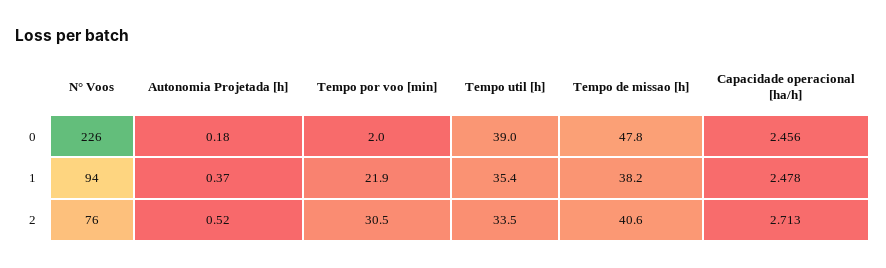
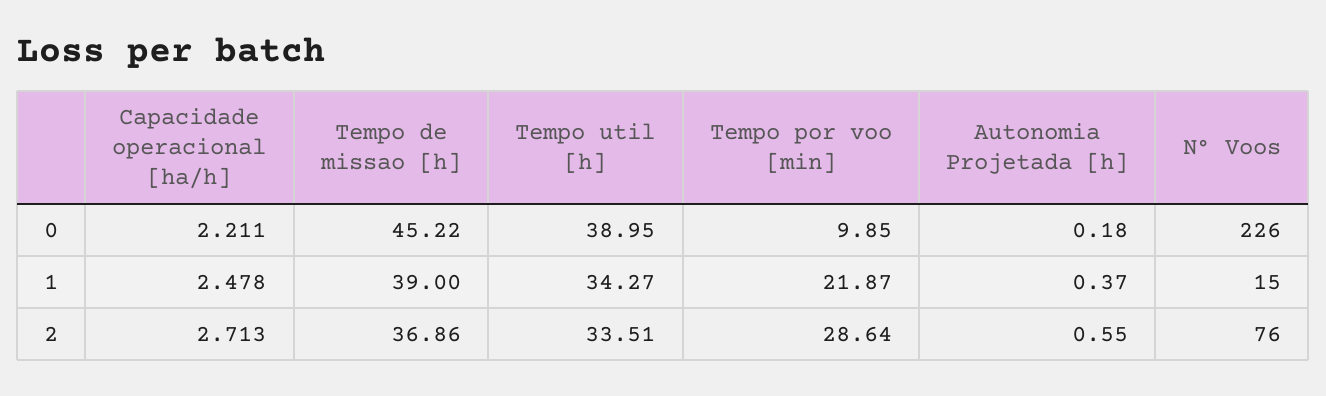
  {
    "N° Voos": {
      "0": 226,
-     "1": 94,
+     "1": 15,
      "2": 76
    },
    "Autonomia Projetada [h]": {
      "0": 0.18,
      "1": 0.37,
-     "2": 0.52
+     "2": 0.55
    },
    "Tempo por voo [min]": {
-     "0": 2,
+     "0": 9.85,
      "1": 21.87,
-     "2": 30.5
+     "2": 28.64
    },
    "Tempo util [h]": {
      "0": 38.95,
-     "1": 35.4,
+     "1": 34.27,
      "2": 33.51
    },
    "Tempo de missao [h]": {
-     "0": 47.8,
+     "0": 45.22,
-     "1": 38.2,
+     "1": 39,
-     "2": 40.6
+     "2": 36.86
    },
    "Capacidade operacional [ha/h]": {
-     "0": 2.456,
+     "0": 2.211,
      "1": 2.478,
      "2": 2.713
    }
  }

